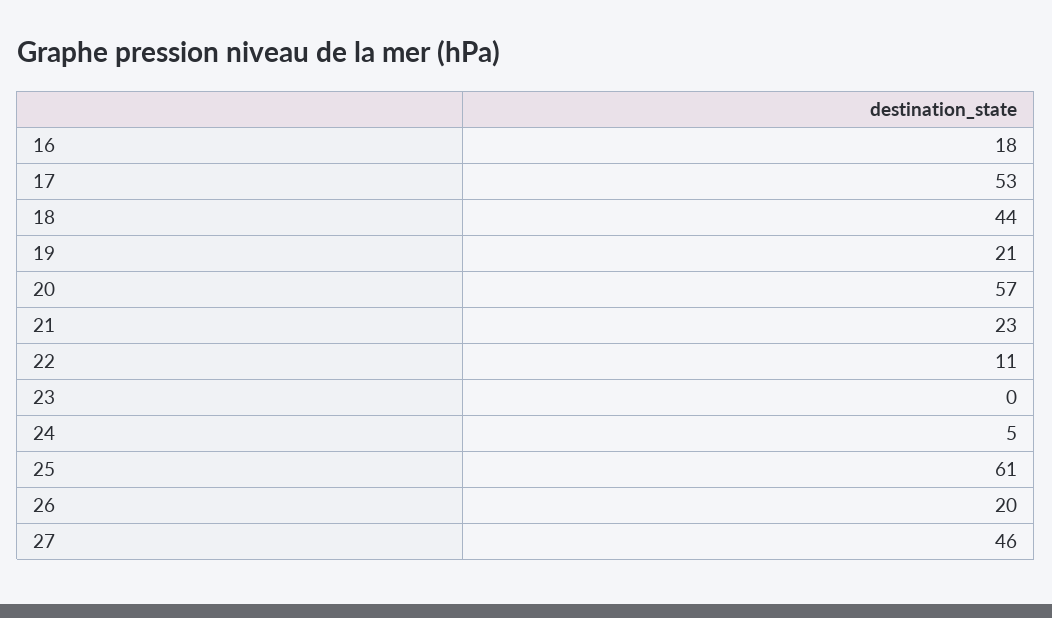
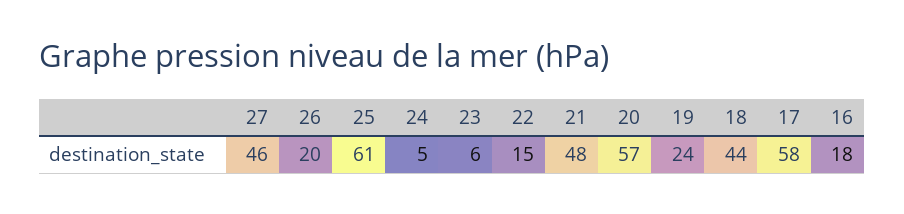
  {
    "16": 18,
-   "17": 53,
+   "17": 58,
    "18": 44,
-   "19": 21,
+   "19": 24,
    "20": 57,
-   "21": 23,
+   "21": 48,
-   "22": 11,
+   "22": 15,
-   "23": 0,
+   "23": 6,
    "24": 5,
    "25": 61,
    "26": 20,
    "27": 46
  }

